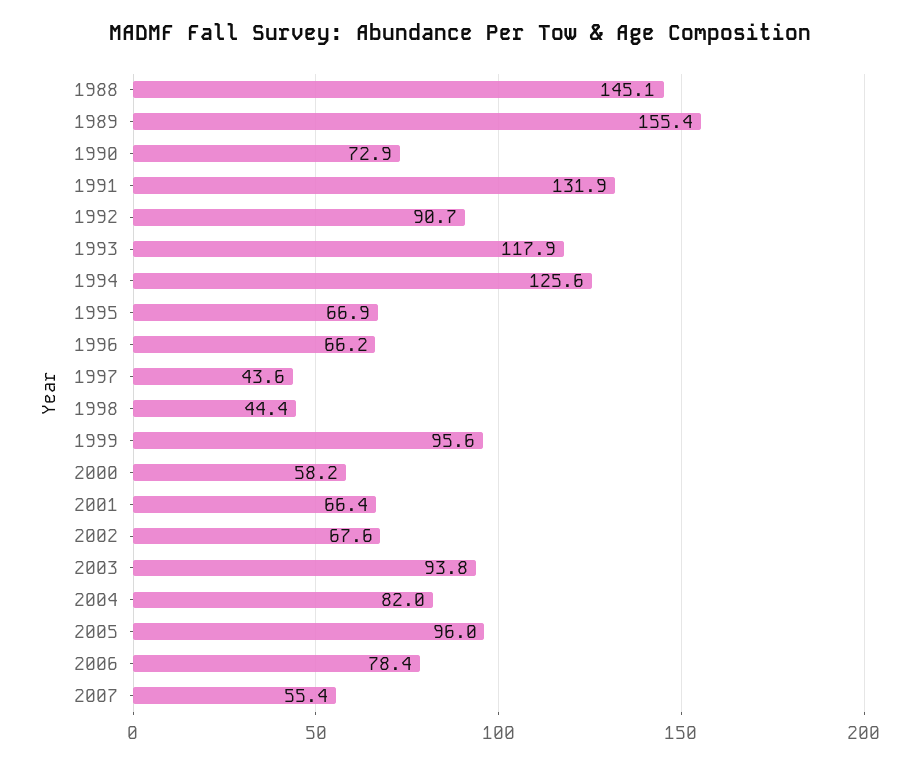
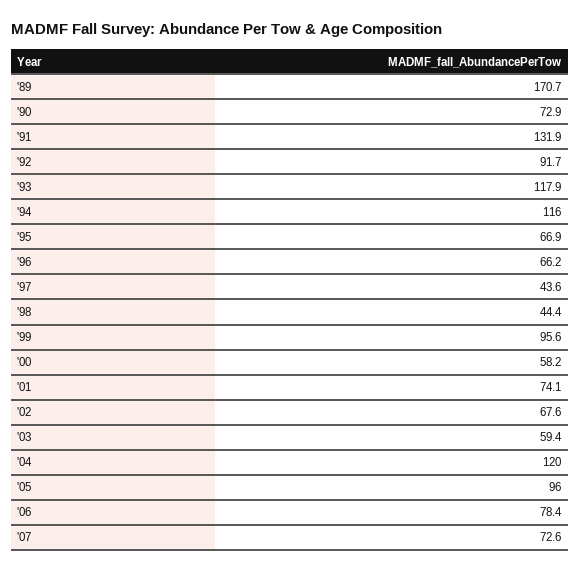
  {
-   "1988": 145.1,
-   "1989": 155.4,
+   "1989": 170.7,
    "1990": 72.9,
    "1991": 131.9,
-   "1992": 90.7,
+   "1992": 91.7,
    "1993": 117.9,
-   "1994": 125.6,
+   "1994": 116,
    "1995": 66.9,
    "1996": 66.2,
    "1997": 43.6,
    "1998": 44.4,
    "1999": 95.6,
    "2000": 58.2,
-   "2001": 66.4,
+   "2001": 74.1,
    "2002": 67.6,
-   "2003": 93.8,
+   "2003": 59.4,
-   "2004": 82,
+   "2004": 120,
    "2005": 96,
    "2006": 78.4,
-   "2007": 55.4
+   "2007": 72.6
  }

